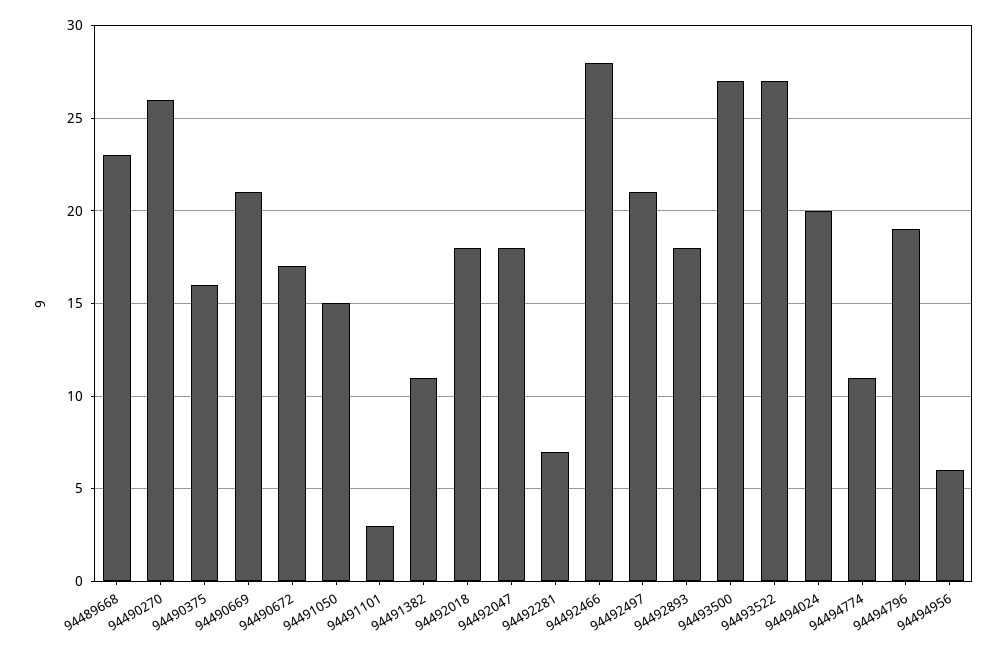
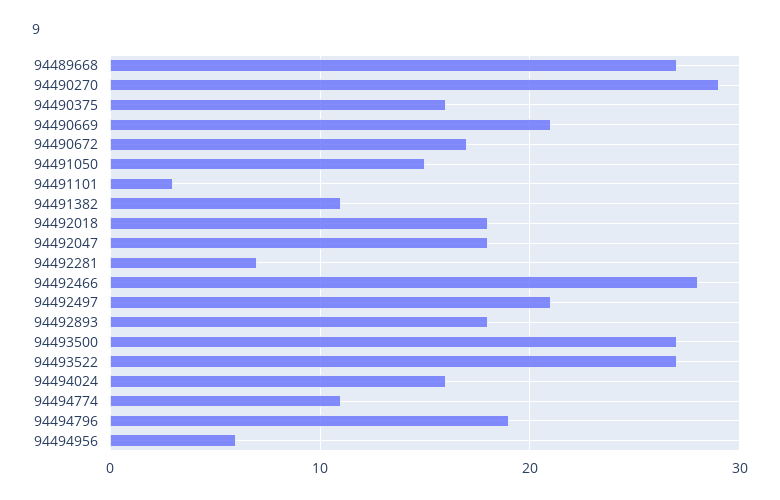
  {
-   "94489668": 23,
+   "94489668": 27,
-   "94490270": 26,
+   "94490270": 29,
    "94490375": 16,
    "94490669": 21,
    "94490672": 17,
    "94491050": 15,
    "94491101": 3,
    "94491382": 11,
    "94492018": 18,
    "94492047": 18,
    "94492281": 7,
    "94492466": 28,
    "94492497": 21,
    "94492893": 18,
    "94493500": 27,
    "94493522": 27,
-   "94494024": 20,
+   "94494024": 16,
    "94494774": 11,
    "94494796": 19,
    "94494956": 6
  }

